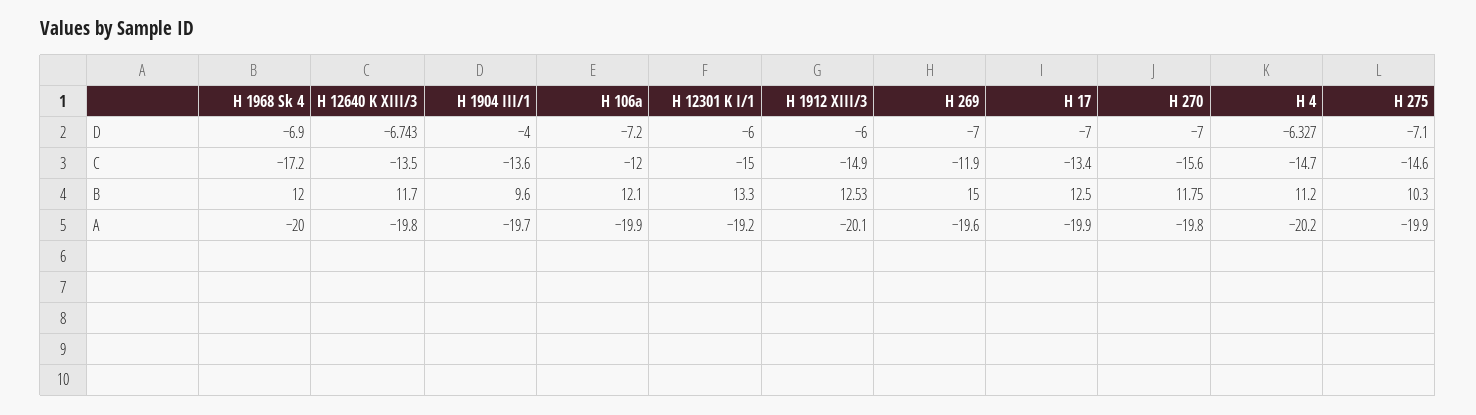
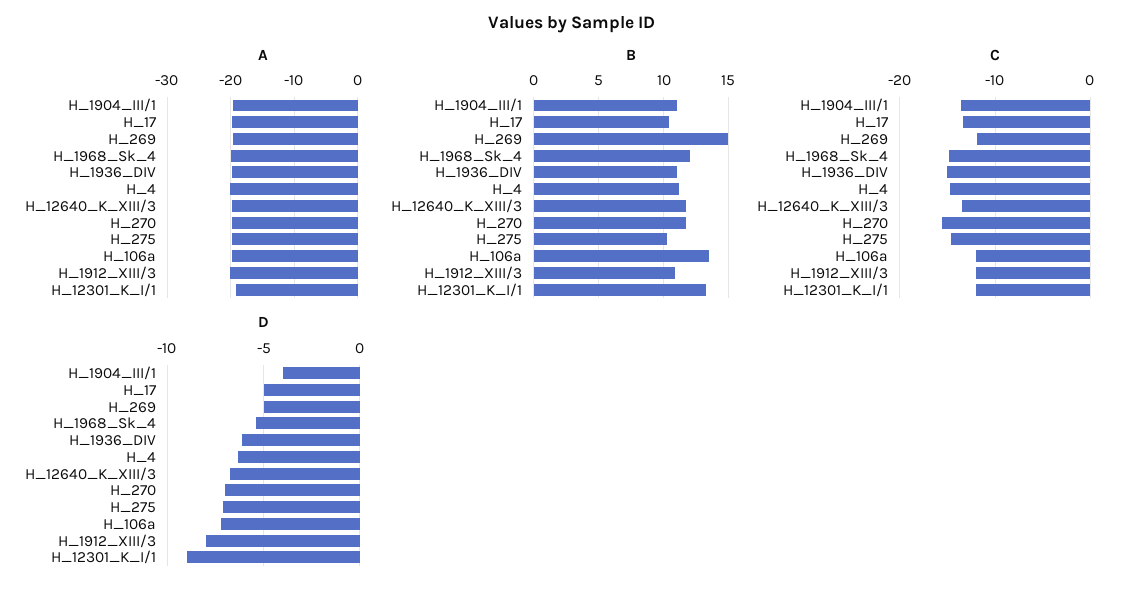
  {
    "D": {
-     "H 1968 Sk 4": -6.9,
+     "H 1968 Sk 4": -5.5,
      "H 12640 K XIII/3": -6.743,
      "H 1904 III/1": -4,
      "H 106a": -7.2,
-     "H 12301 K I/1": -6,
+     "H 12301 K I/1": -9,
-     "H 1912 XIII/3": -6,
+     "H 1912 XIII/3": -8,
-     "H 269": -7,
+     "H 269": -5,
-     "H 17": -7,
+     "H 17": -5,
      "H 270": -7,
      "H 4": -6.327,
-     "H 275": -7.1
+     "H 275": -7.1,
+     "H_1936_DIV": -6
    },
    "C": {
-     "H 1968 Sk 4": -17.2,
+     "H 1968 Sk 4": -15,
      "H 12640 K XIII/3": -13.5,
      "H 1904 III/1": -13.6,
      "H 106a": -12,
-     "H 12301 K I/1": -15,
+     "H 12301 K I/1": -12,
-     "H 1912 XIII/3": -14.9,
+     "H 1912 XIII/3": -12,
      "H 269": -11.9,
      "H 17": -13.4,
      "H 270": -15.6,
      "H 4": -14.7,
-     "H 275": -14.6
+     "H 275": -14.6,
+     "H_1936_DIV": -15
    },
    "B": {
      "H 1968 Sk 4": 12,
      "H 12640 K XIII/3": 11.7,
-     "H 1904 III/1": 9.6,
+     "H 1904 III/1": 11,
-     "H 106a": 12.1,
+     "H 106a": 13.5,
      "H 12301 K I/1": 13.3,
-     "H 1912 XIII/3": 12.53,
+     "H 1912 XIII/3": 11,
      "H 269": 15,
-     "H 17": 12.5,
+     "H 17": 10.5,
      "H 270": 11.75,
      "H 4": 11.2,
-     "H 275": 10.3
+     "H 275": 10.3,
+     "H_1936_DIV": 11
    },
    "A": {
      "H 1968 Sk 4": -20,
      "H 12640 K XIII/3": -19.8,
      "H 1904 III/1": -19.7,
      "H 106a": -19.9,
      "H 12301 K I/1": -19.2,
      "H 1912 XIII/3": -20.1,
      "H 269": -19.6,
      "H 17": -19.9,
      "H 270": -19.8,
      "H 4": -20.2,
-     "H 275": -19.9
+     "H 275": -19.9,
+     "H_1936_DIV": -20
    }
  }

